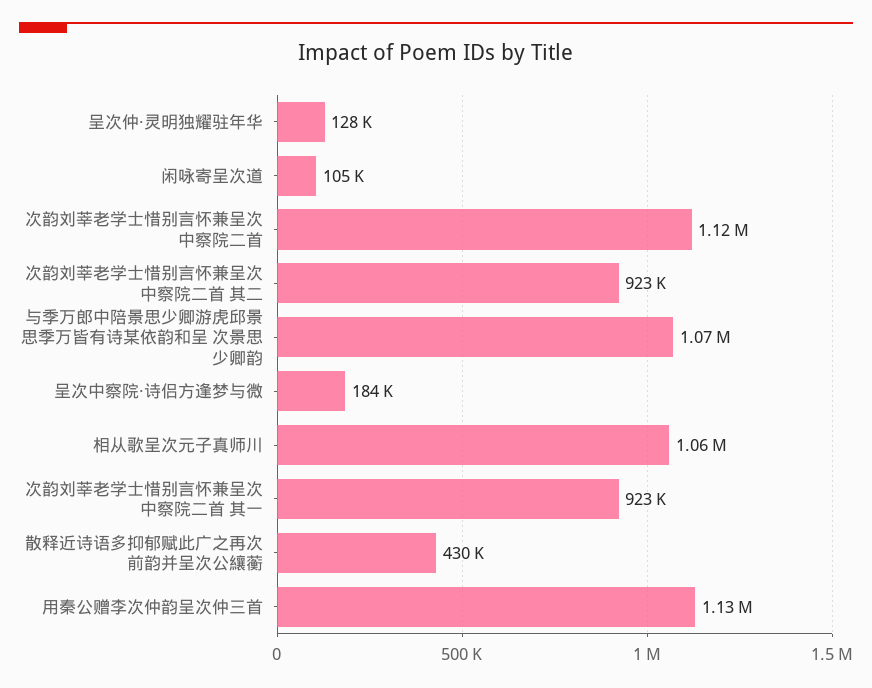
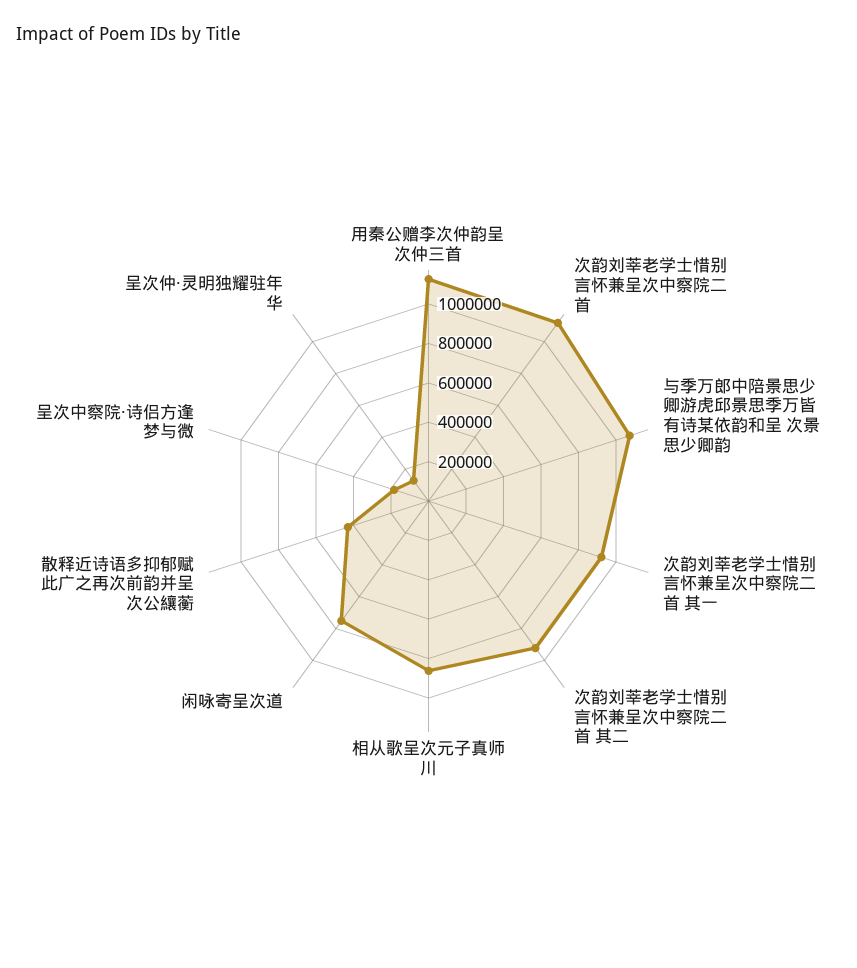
  {
    "呈次仲·灵明独耀驻年华": 128000,
-   "闲咏寄呈次道": 105000,
+   "闲咏寄呈次道": 750000,
    "次韵刘莘老学士惜别言怀兼呈次中察院二首": 1120000,
    "次韵刘莘老学士惜别言怀兼呈次中察院二首 其二": 923000,
    "与季万郎中陪景思少卿游虎邱景思季万皆有诗某依韵和呈 次景思少卿韵": 1070000,
    "呈次中察院·诗侣方逢梦与微": 184000,
-   "相从歌呈次元子真师川": 1060000,
+   "相从歌呈次元子真师川": 850000,
    "次韵刘莘老学士惜别言怀兼呈次中察院二首 其一": 923000,
    "散释近诗语多抑郁赋此广之再次前韵并呈次公纕蘅": 430000,
    "用秦公赠李次仲韵呈次仲三首": 1130000
  }

